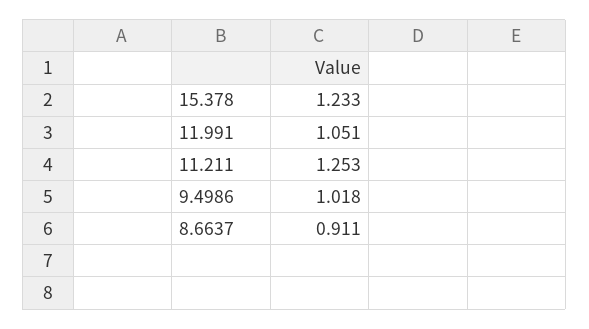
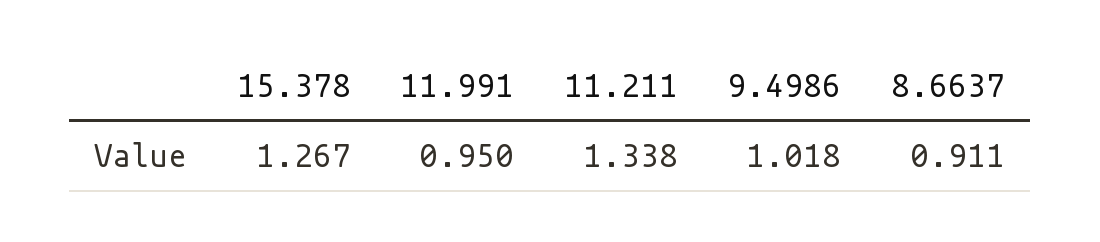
  {
-   "15.378": 1.233,
+   "15.378": 1.267,
-   "11.991": 1.051,
+   "11.991": 0.95,
-   "11.211": 1.253,
+   "11.211": 1.338,
    "9.4986": 1.018,
    "8.6637": 0.911
  }

